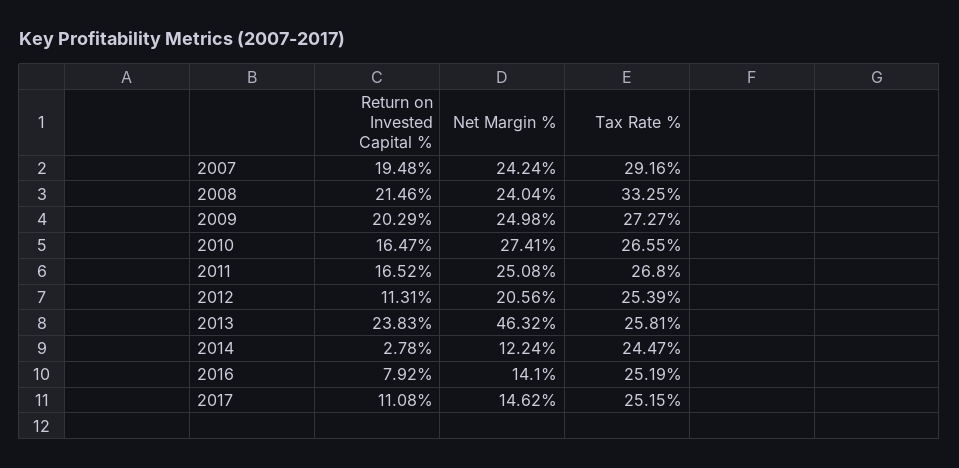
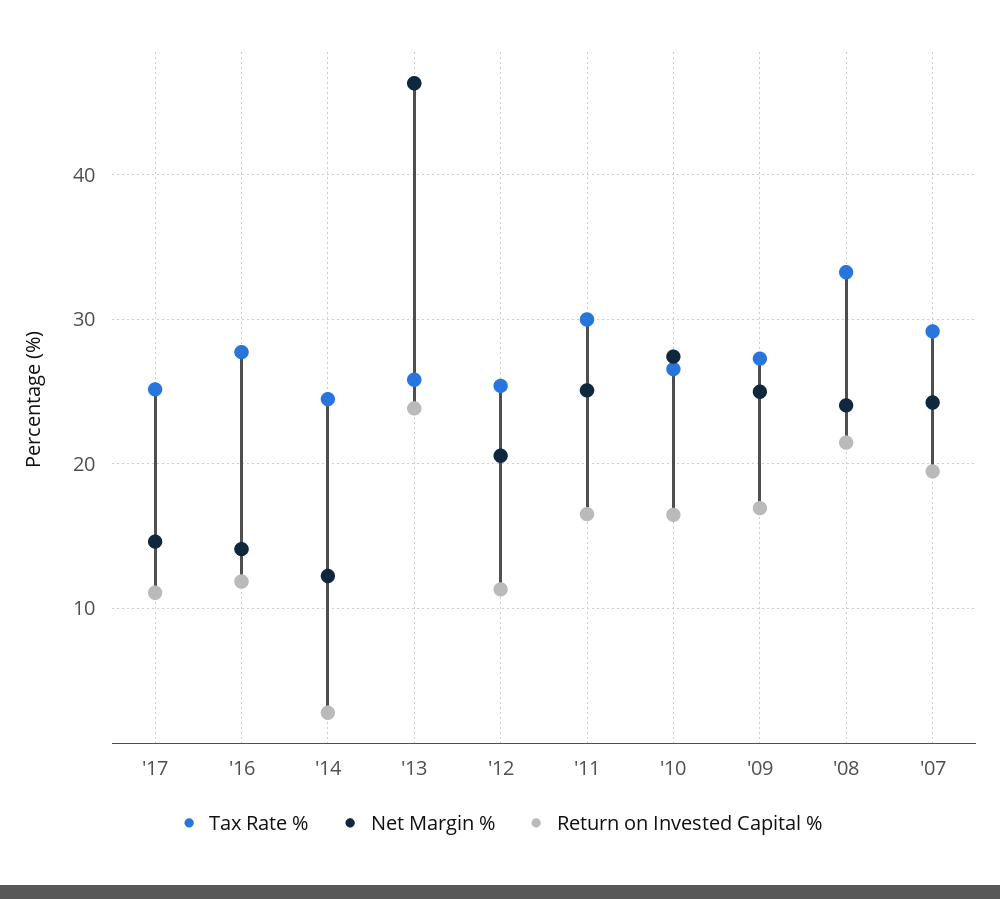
  {
    "Return on Invested Capital %": {
      "2007": 19.48,
      "2008": 21.46,
-     "2009": 20.29,
+     "2009": 17,
      "2010": 16.47,
      "2011": 16.52,
      "2012": 11.31,
      "2013": 23.83,
      "2014": 2.78,
-     "2016": 7.92,
+     "2016": 12,
      "2017": 11.08
    },
    "Net Margin %": {
      "2007": 24.24,
      "2008": 24.04,
      "2009": 24.98,
      "2010": 27.41,
      "2011": 25.08,
      "2012": 20.56,
      "2013": 46.32,
      "2014": 12.24,
      "2016": 14.1,
      "2017": 14.62
    },
    "Tax Rate %": {
      "2007": 29.16,
      "2008": 33.25,
      "2009": 27.27,
      "2010": 26.55,
-     "2011": 26.8,
+     "2011": 30,
      "2012": 25.39,
      "2013": 25.81,
      "2014": 24.47,
-     "2016": 25.19,
+     "2016": 28,
      "2017": 25.15
    }
  }

